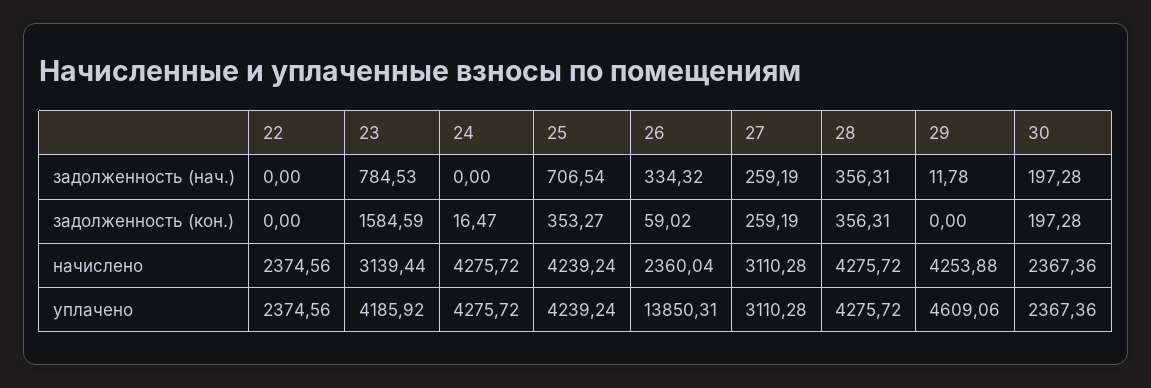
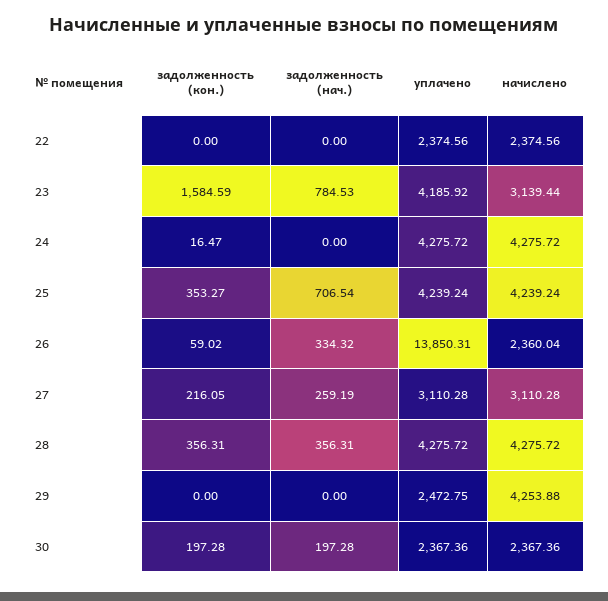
  {
    "22": {
      "задолженность (нач.)": 0,
      "задолженность (кон.)": 0,
      "начислено": 2374.56,
      "уплачено": 2374.56
    },
    "23": {
      "задолженность (нач.)": 784.53,
      "задолженность (кон.)": 1584.59,
      "начислено": 3139.44,
      "уплачено": 4185.92
    },
    "24": {
      "задолженность (нач.)": 0,
      "задолженность (кон.)": 16.47,
      "начислено": 4275.72,
      "уплачено": 4275.72
    },
    "25": {
      "задолженность (нач.)": 706.54,
      "задолженность (кон.)": 353.27,
      "начислено": 4239.24,
      "уплачено": 4239.24
    },
    "26": {
      "задолженность (нач.)": 334.32,
      "задолженность (кон.)": 59.02,
      "начислено": 2360.04,
      "уплачено": 13850.31
    },
    "27": {
      "задолженность (нач.)": 259.19,
-     "задолженность (кон.)": 259.19,
+     "задолженность (кон.)": 216.05,
      "начислено": 3110.28,
      "уплачено": 3110.28
    },
    "28": {
      "задолженность (нач.)": 356.31,
      "задолженность (кон.)": 356.31,
      "начислено": 4275.72,
      "уплачено": 4275.72
    },
    "29": {
-     "задолженность (нач.)": 11.78,
+     "задолженность (нач.)": 0,
      "задолженность (кон.)": 0,
      "начислено": 4253.88,
-     "уплачено": 4609.06
+     "уплачено": 2472.75
    },
    "30": {
      "задолженность (нач.)": 197.28,
      "задолженность (кон.)": 197.28,
      "начислено": 2367.36,
      "уплачено": 2367.36
    }
  }

